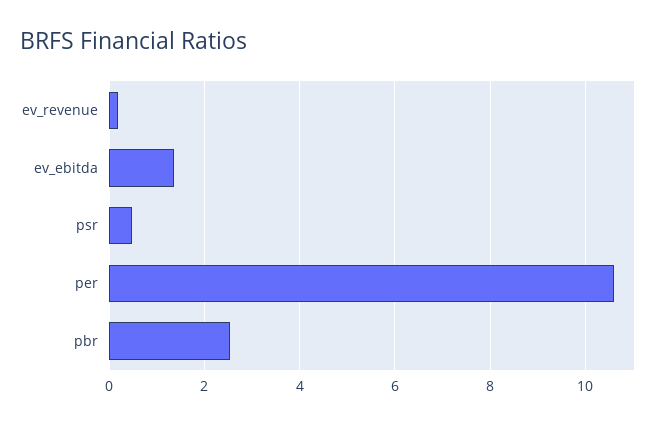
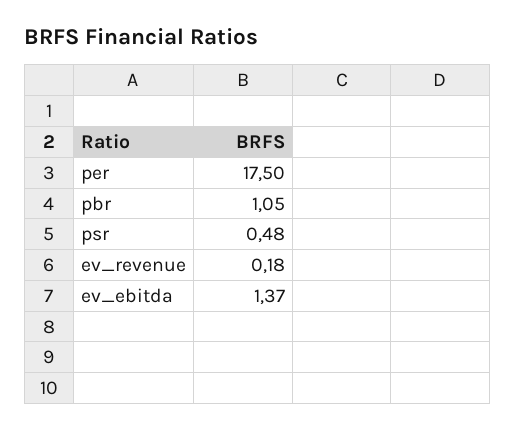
  {
    "ev_revenue": 0.18,
    "ev_ebitda": 1.37,
    "psr": 0.48,
-   "per": 10.6,
+   "per": 17.5,
-   "pbr": 2.6
+   "pbr": 1.05
  }

